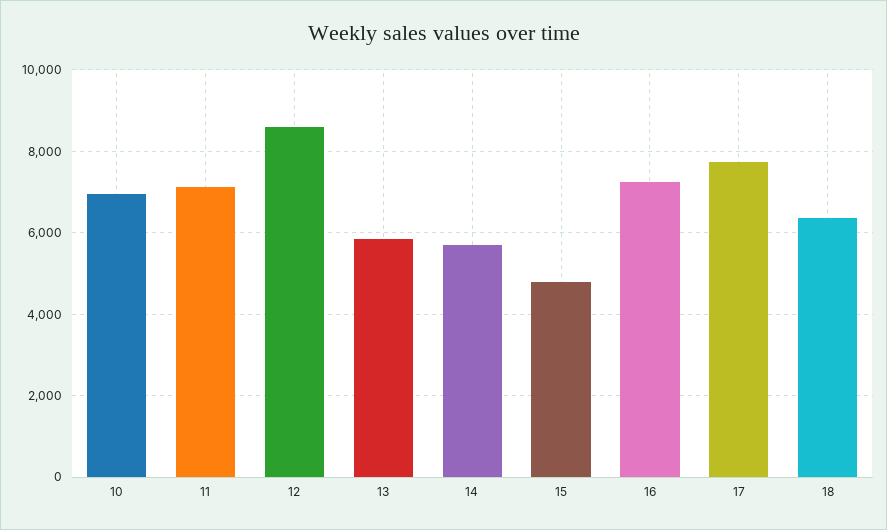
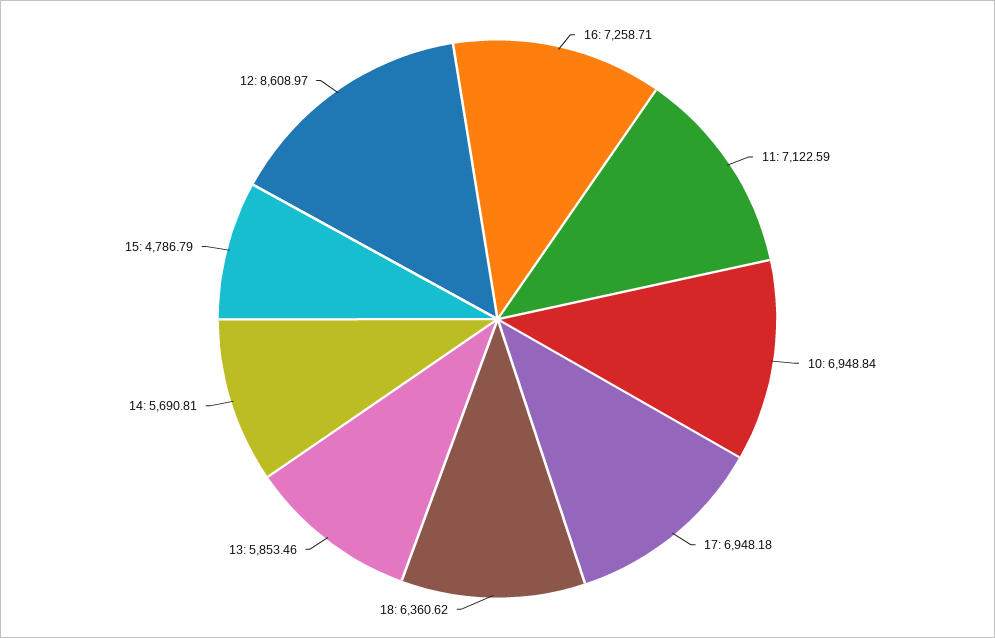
  {
    "10": 6948.84,
    "11": 7122.59,
    "12": 8608.97,
    "13": 5853.46,
    "14": 5690.81,
    "15": 4786.79,
    "16": 7258.71,
-   "17": 7800,
+   "17": 6948.18,
    "18": 6360.62
  }

